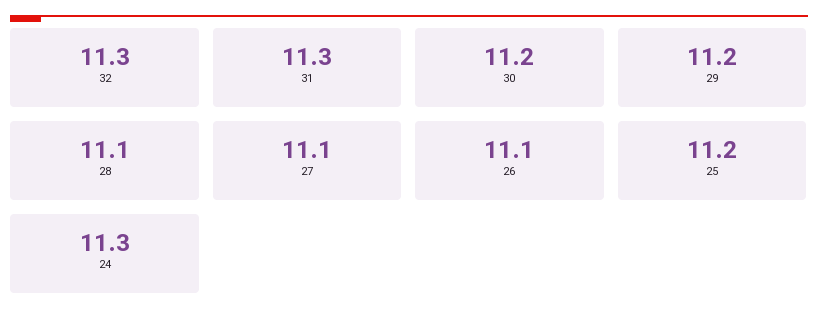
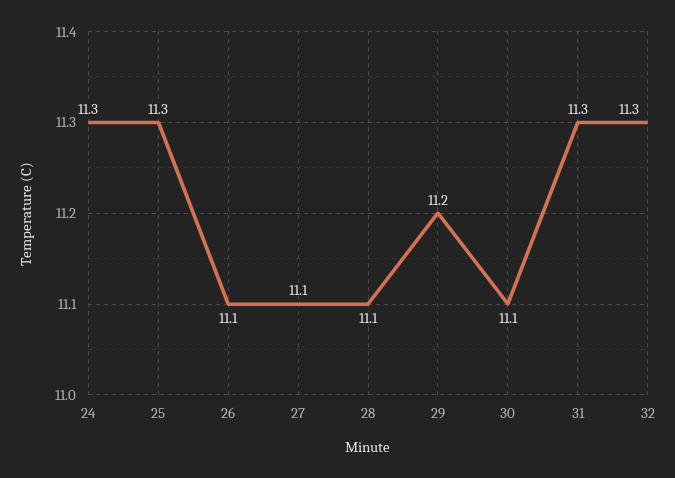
  {
    "32": 11.3,
    "31": 11.3,
-   "30": 11.2,
+   "30": 11.1,
    "29": 11.2,
    "28": 11.1,
    "27": 11.1,
    "26": 11.1,
-   "25": 11.2,
+   "25": 11.3,
    "24": 11.3
  }

